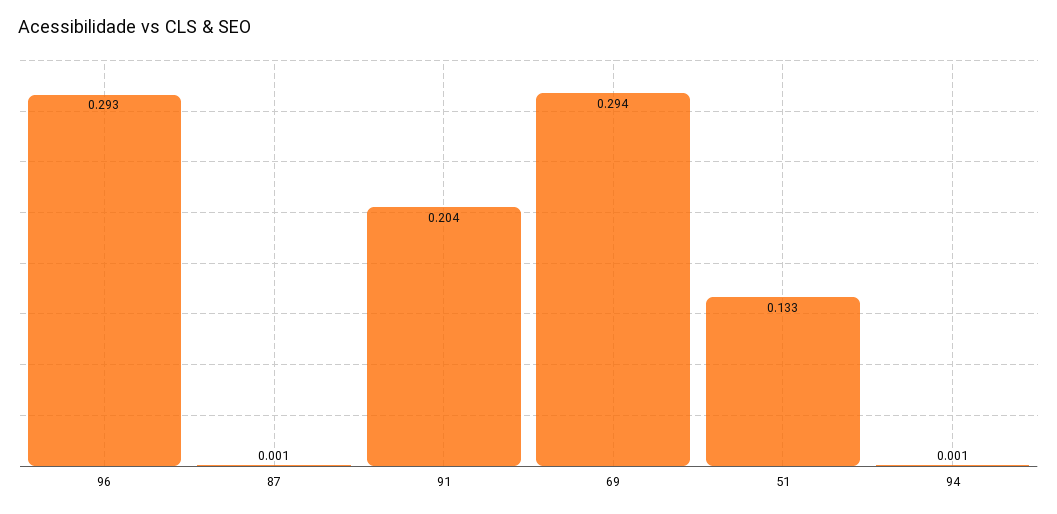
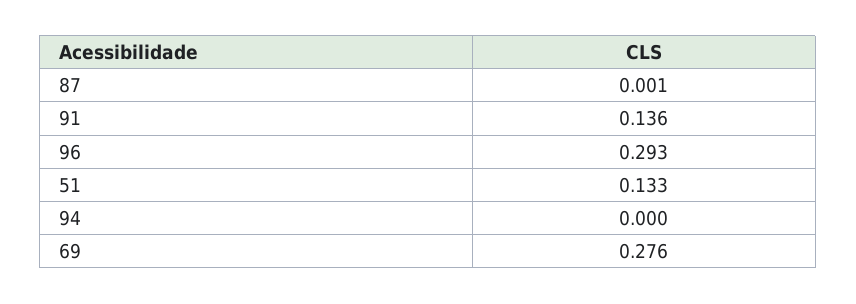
  {
    "96": 0.293,
    "87": 0.001,
-   "91": 0.204,
+   "91": 0.136,
-   "69": 0.294,
+   "69": 0.276,
    "51": 0.133,
-   "94": 0.001
+   "94": 0
  }

